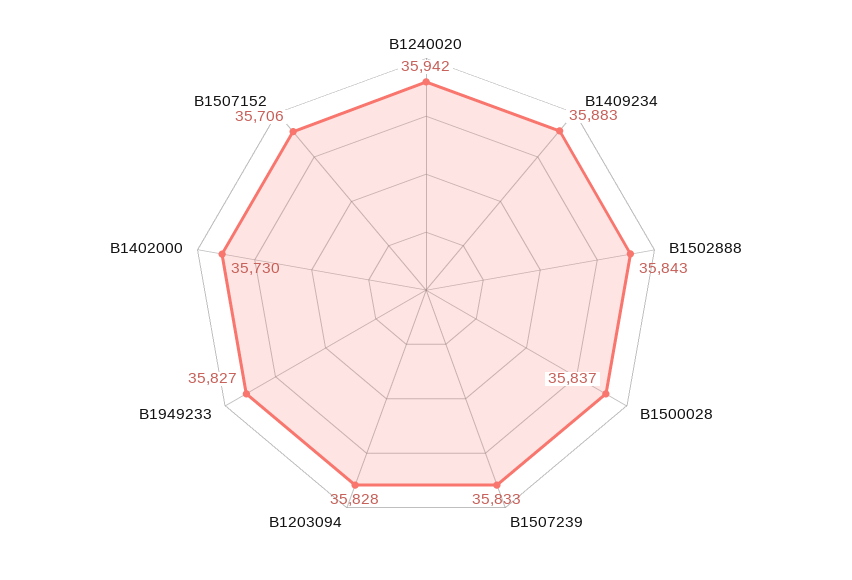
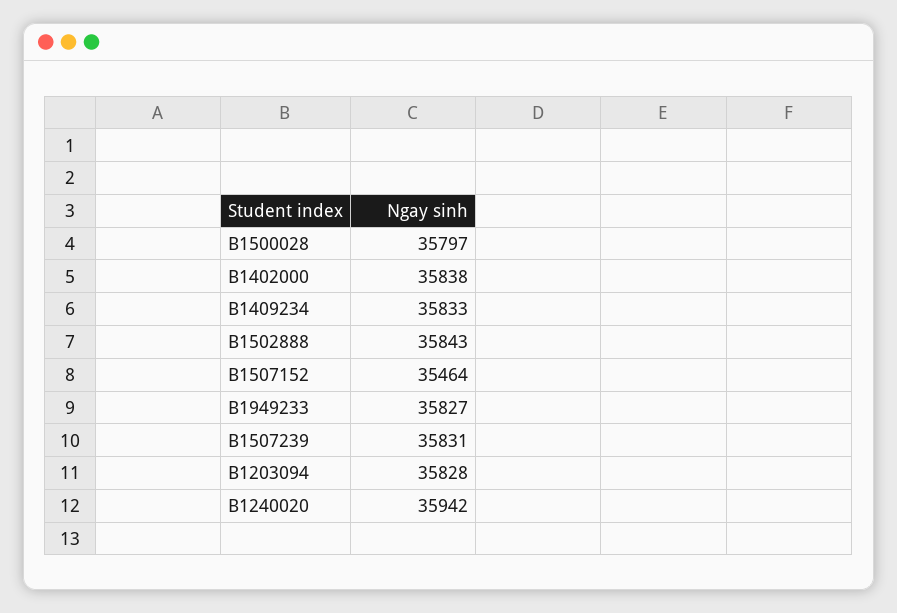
  {
    "B1240020": 35942,
-   "B1409234": 35883,
+   "B1409234": 35833,
    "B1502888": 35843,
-   "B1500028": 35837,
+   "B1500028": 35797,
-   "B1507239": 35833,
+   "B1507239": 35831,
    "B1203094": 35828,
    "B1949233": 35827,
-   "B1402000": 35730,
+   "B1402000": 35838,
-   "B1507152": 35706
+   "B1507152": 35464
  }

